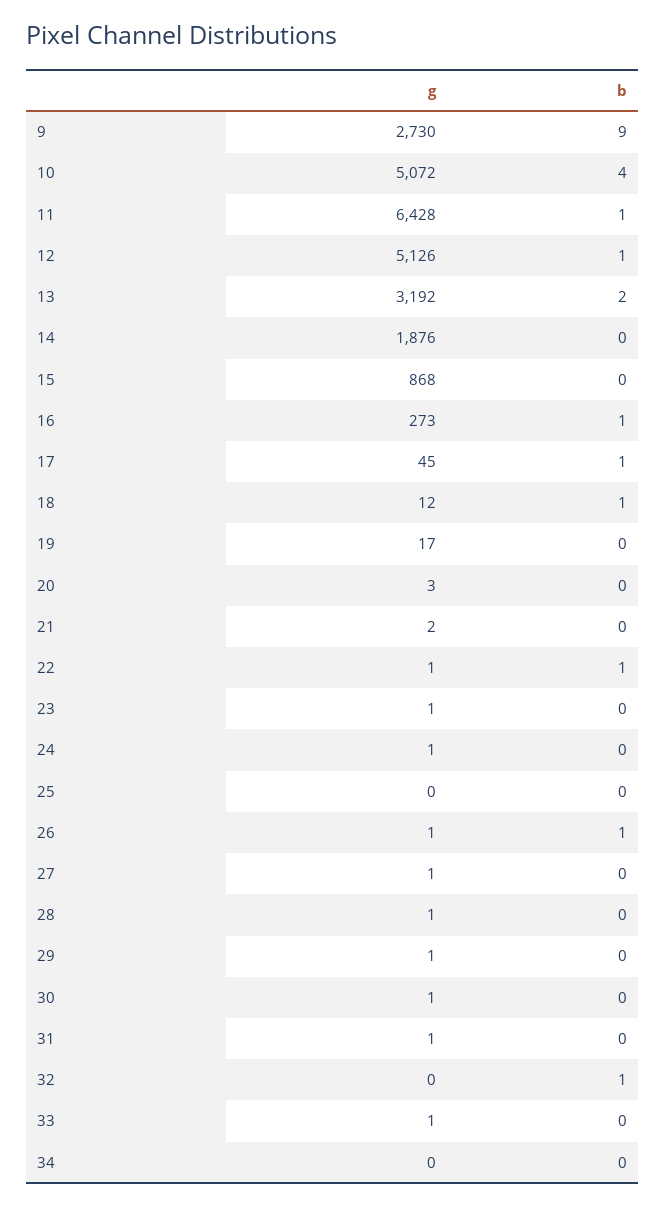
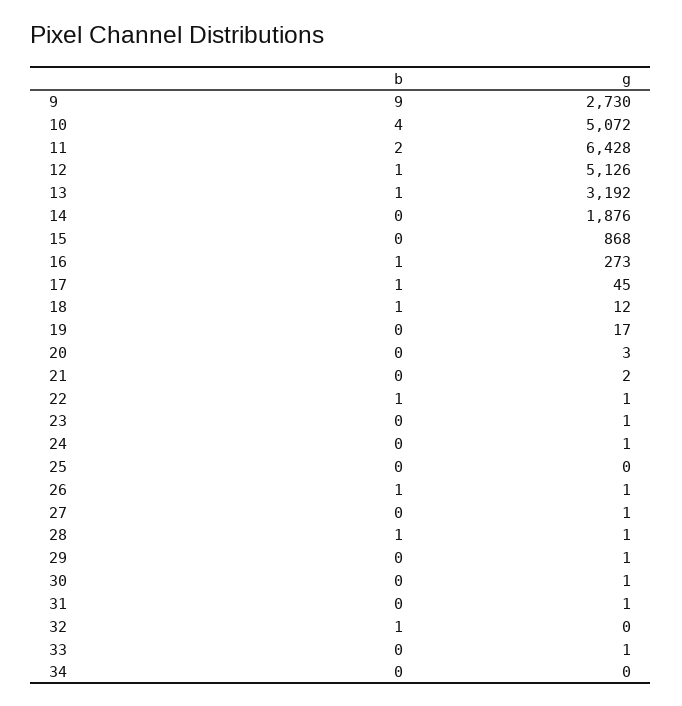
  {
    "g": {
      "9": 2730,
      "10": 5072,
      "11": 6428,
      "12": 5126,
      "13": 3192,
      "14": 1876,
      "15": 868,
      "16": 273,
      "17": 45,
      "18": 12,
      "19": 17,
      "20": 3,
      "21": 2,
      "22": 1,
      "23": 1,
      "24": 1,
      "25": 0,
      "26": 1,
      "27": 1,
      "28": 1,
      "29": 1,
      "30": 1,
      "31": 1,
      "32": 0,
      "33": 1,
      "34": 0
    },
    "b": {
      "9": 9,
      "10": 4,
-     "11": 1,
+     "11": 2,
      "12": 1,
-     "13": 2,
+     "13": 1,
      "14": 0,
      "15": 0,
      "16": 1,
      "17": 1,
      "18": 1,
      "19": 0,
      "20": 0,
      "21": 0,
      "22": 1,
      "23": 0,
      "24": 0,
      "25": 0,
      "26": 1,
      "27": 0,
-     "28": 0,
+     "28": 1,
      "29": 0,
      "30": 0,
      "31": 0,
      "32": 1,
      "33": 0,
      "34": 0
    }
  }

